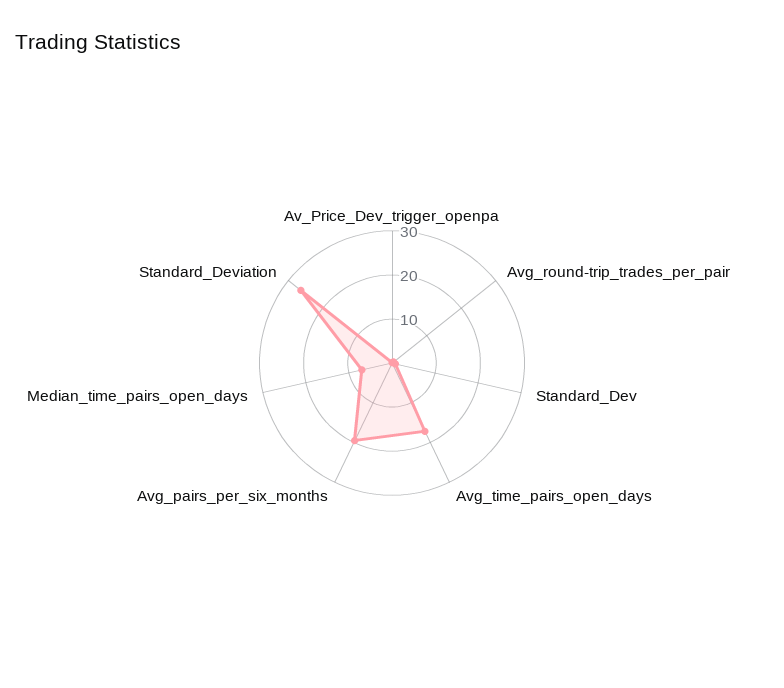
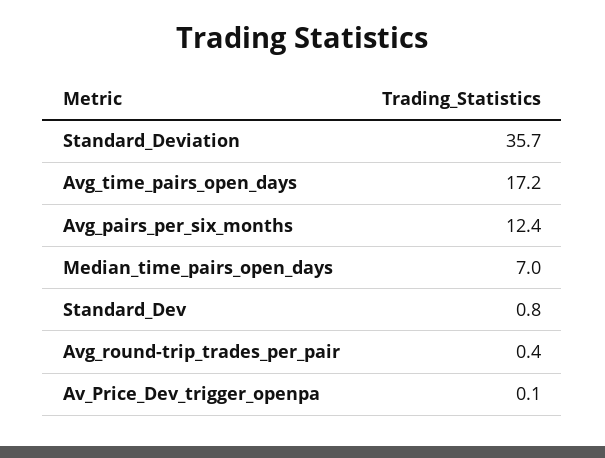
  {
    "Av_Price_Dev_trigger_openpa": 0.1,
    "Avg_round-trip_trades_per_pair": 0.4,
    "Standard_Dev": 0.8,
    "Avg_time_pairs_open_days": 17.2,
-   "Avg_pairs_per_six_months": 20,
+   "Avg_pairs_per_six_months": 12.4,
    "Median_time_pairs_open_days": 7,
-   "Standard_Deviation": 26
+   "Standard_Deviation": 35.7
  }

